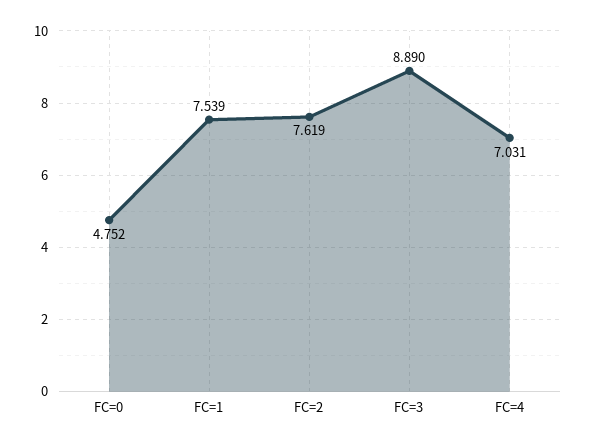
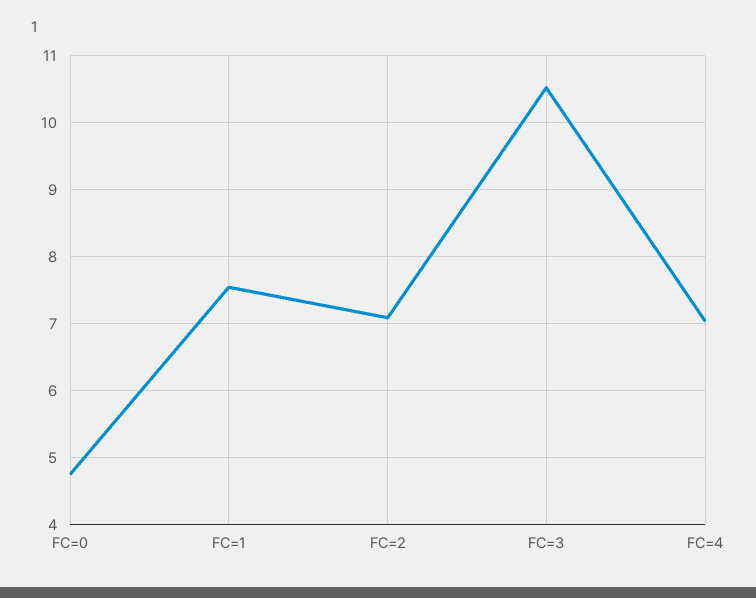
  {
    "FC=0": 4.752,
    "FC=1": 7.539,
-   "FC=2": 7.619,
+   "FC=2": 7.1,
-   "FC=3": 8.89,
+   "FC=3": 10.5,
    "FC=4": 7.031
  }

